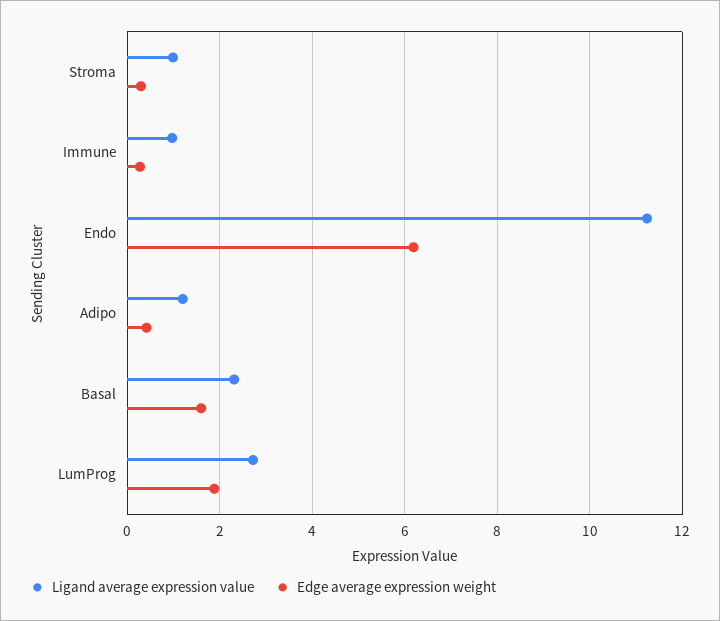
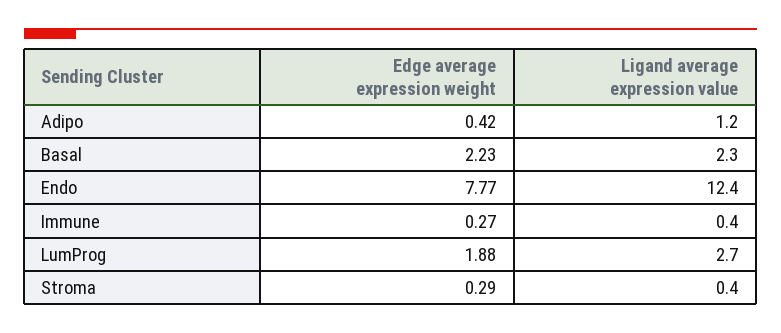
  {
    "Ligand average expression value": {
-     "Stroma": 1,
+     "Stroma": 0.4,
-     "Immune": 1,
+     "Immune": 0.4,
-     "Endo": 11.2,
+     "Endo": 12.4,
      "Adipo": 1.2,
      "Basal": 2.3,
      "LumProg": 2.7
    },
    "Edge average expression weight": {
      "Stroma": 0.29,
      "Immune": 0.27,
-     "Endo": 6.2,
+     "Endo": 7.77,
      "Adipo": 0.42,
-     "Basal": 1.6,
+     "Basal": 2.23,
      "LumProg": 1.88
    }
  }

